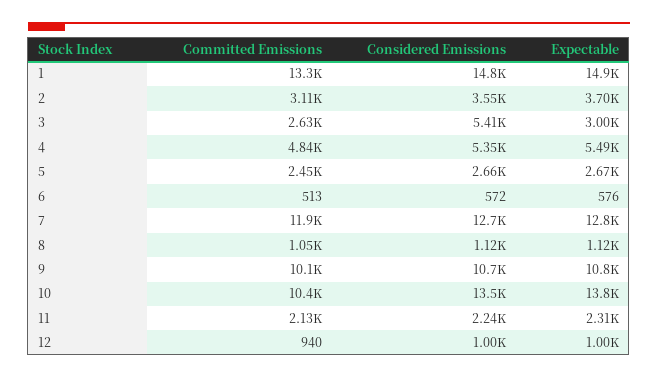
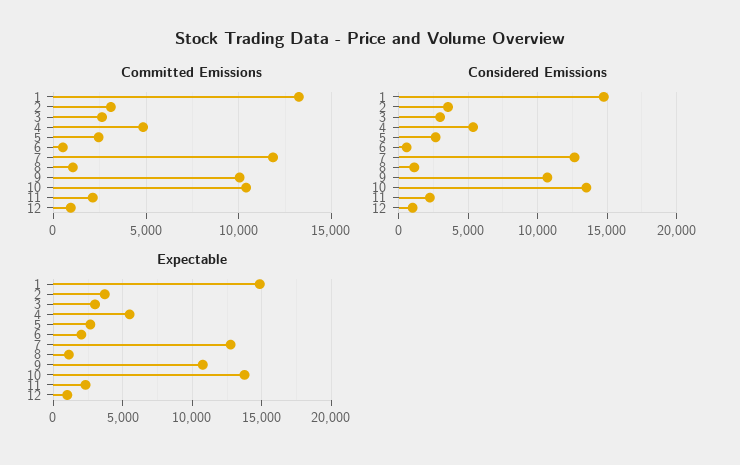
  {
    "Committed Emissions": {
      "1": 13300,
      "2": 3110,
      "3": 2630,
      "4": 4840,
      "5": 2450,
      "6": 513,
      "7": 11900,
      "8": 1050,
      "9": 10100,
      "10": 10400,
      "11": 2130,
      "12": 940
    },
    "Considered Emissions": {
      "1": 14800,
      "2": 3550,
-     "3": 5410,
+     "3": 3000,
      "4": 5350,
      "5": 2660,
      "6": 572,
      "7": 12700,
      "8": 1120,
      "9": 10700,
      "10": 13500,
      "11": 2240,
      "12": 1000
    },
    "Expectable": {
      "1": 14900,
      "2": 3700,
      "3": 3000,
      "4": 5490,
      "5": 2670,
-     "6": 576,
+     "6": 2000,
      "7": 12800,
      "8": 1120,
      "9": 10800,
      "10": 13800,
      "11": 2310,
      "12": 1000
    }
  }

